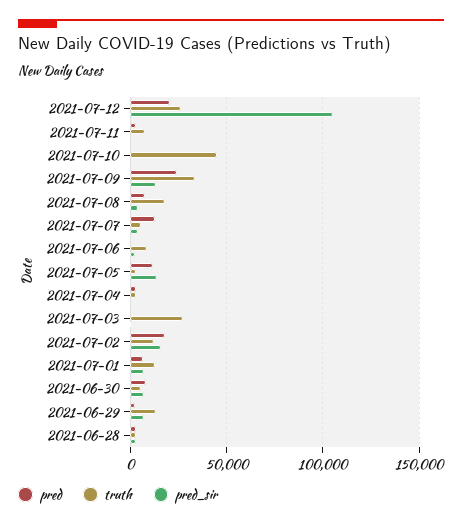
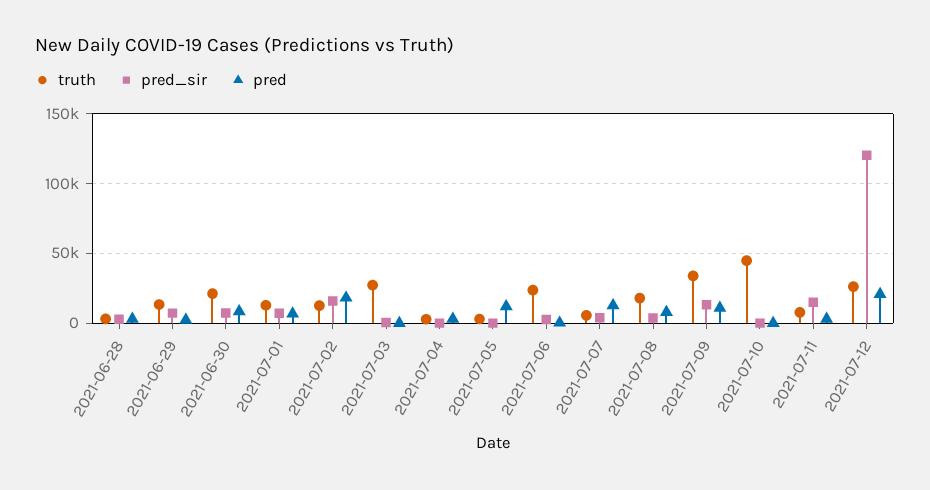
  {
    "pred": {
      "2021-07-12": 20000,
      "2021-07-11": 5000,
      "2021-07-10": 0,
-     "2021-07-09": 25000,
+     "2021-07-09": 10000,
      "2021-07-08": 10000,
      "2021-07-07": 15000,
      "2021-07-06": 0,
      "2021-07-05": 10000,
      "2021-07-04": 5000,
      "2021-07-03": 0,
      "2021-07-02": 20000,
      "2021-07-01": 5000,
      "2021-06-30": 10000,
      "2021-06-29": 0,
      "2021-06-28": 5000
    },
    "truth": {
      "2021-07-12": 25000,
      "2021-07-11": 10000,
      "2021-07-10": 45000,
      "2021-07-09": 35000,
      "2021-07-08": 20000,
      "2021-07-07": 5000,
-     "2021-07-06": 10000,
+     "2021-07-06": 25000,
      "2021-07-05": 5000,
      "2021-07-04": 5000,
      "2021-07-03": 25000,
      "2021-07-02": 10000,
      "2021-07-01": 15000,
-     "2021-06-30": 5000,
+     "2021-06-30": 20000,
      "2021-06-29": 15000,
      "2021-06-28": 5000
    },
    "pred_sir": {
-     "2021-07-12": 105000,
+     "2021-07-12": 120000,
-     "2021-07-11": 0,
+     "2021-07-11": 15000,
      "2021-07-10": 0,
      "2021-07-09": 15000,
      "2021-07-08": 5000,
      "2021-07-07": 5000,
      "2021-07-06": 5000,
-     "2021-07-05": 15000,
+     "2021-07-05": 0,
      "2021-07-04": 0,
      "2021-07-03": 0,
      "2021-07-02": 15000,
      "2021-07-01": 5000,
      "2021-06-30": 5000,
      "2021-06-29": 5000,
      "2021-06-28": 5000
    }
  }

